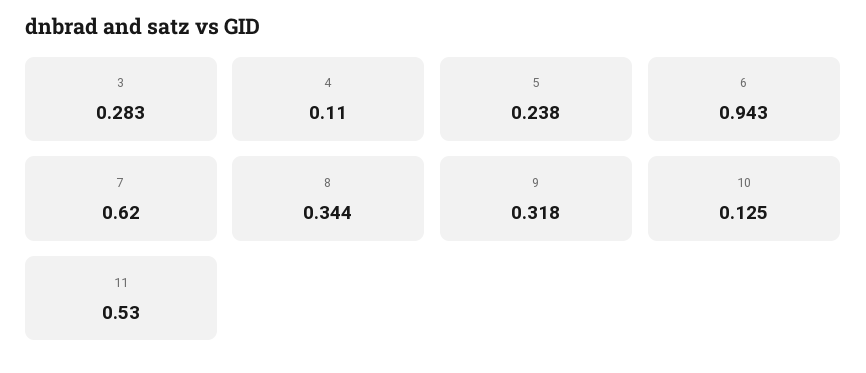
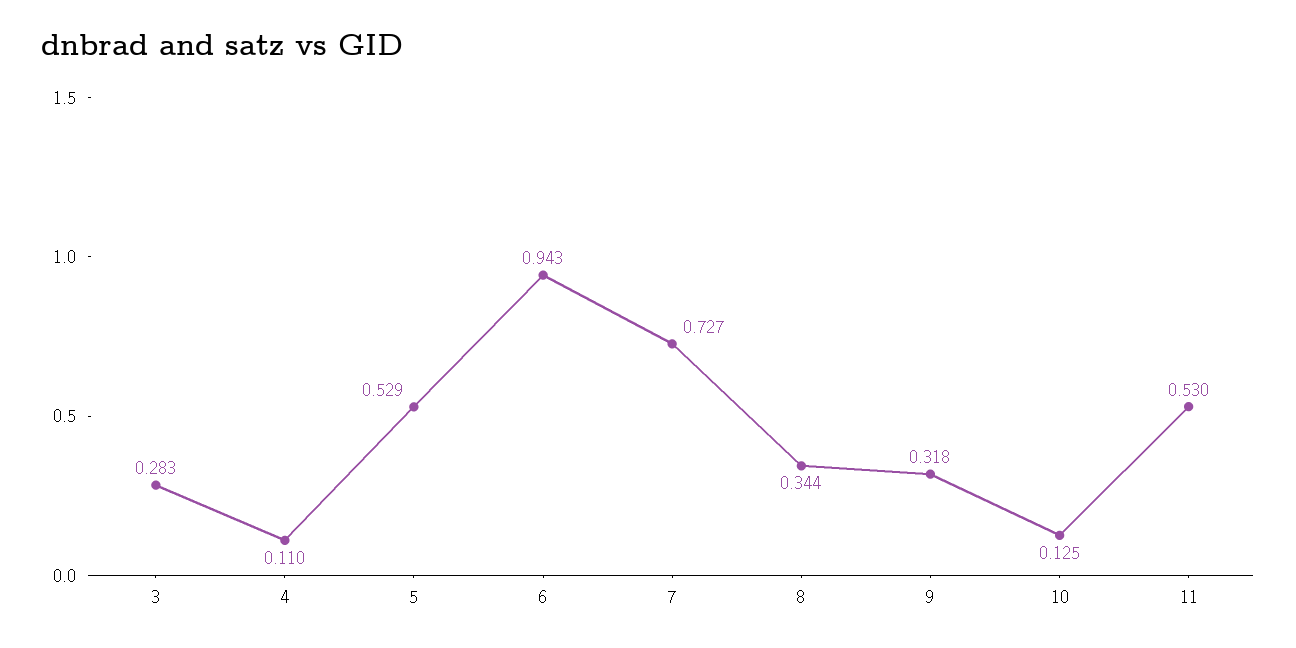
  {
    "3": 0.283,
    "4": 0.11,
-   "5": 0.238,
+   "5": 0.529,
    "6": 0.943,
-   "7": 0.62,
+   "7": 0.727,
    "8": 0.344,
    "9": 0.318,
    "10": 0.125,
    "11": 0.53
  }

